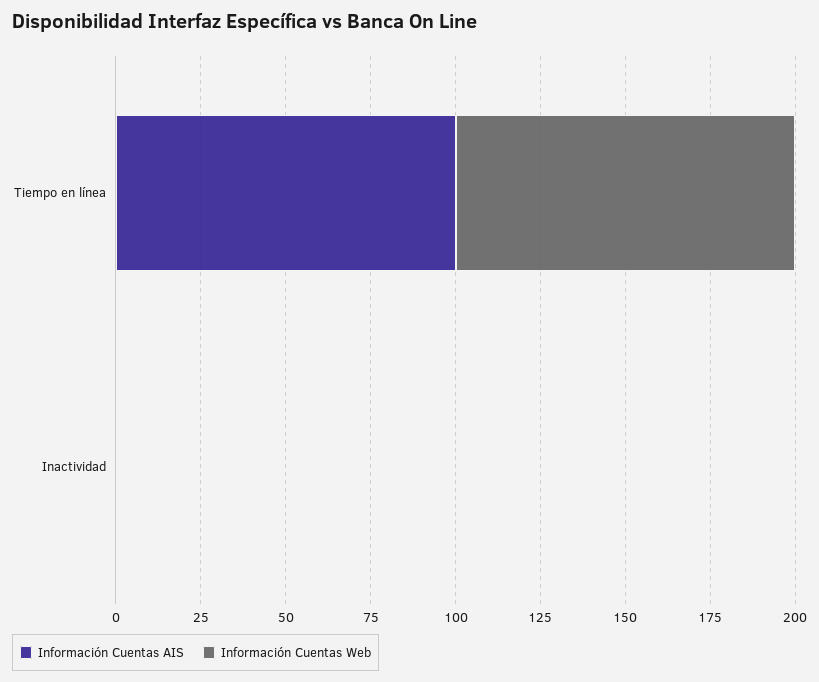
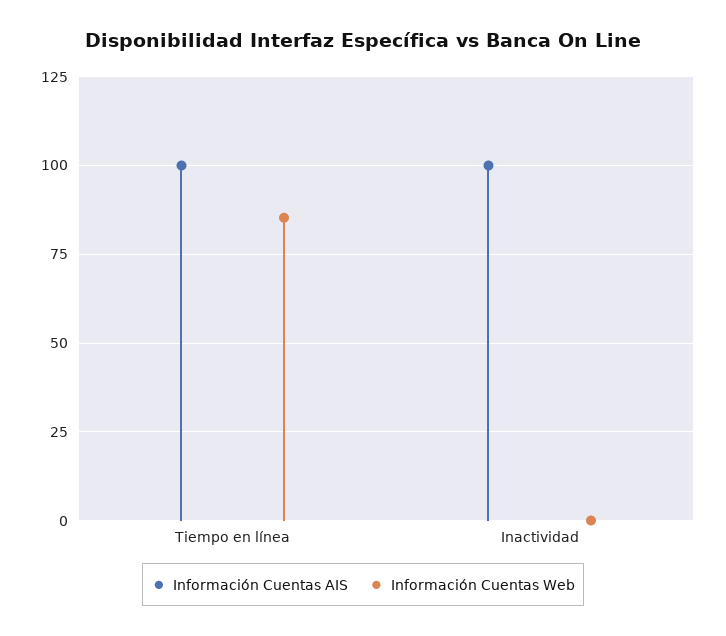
  {
    "Información Cuentas AIS": {
      "Tiempo en línea": 100,
-     "Inactividad": 0
+     "Inactividad": 100
    },
    "Información Cuentas Web": {
-     "Tiempo en línea": 100,
+     "Tiempo en línea": 85,
      "Inactividad": 0
    }
  }

